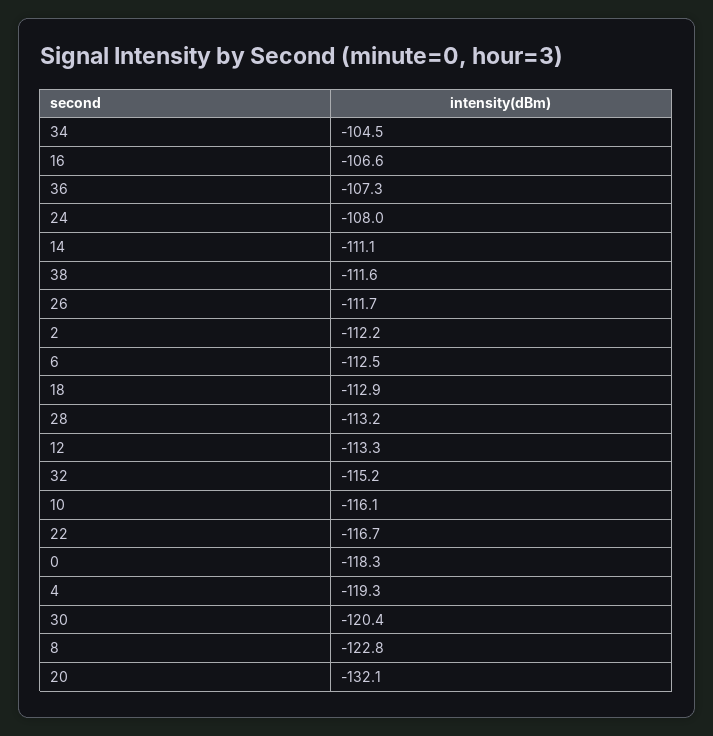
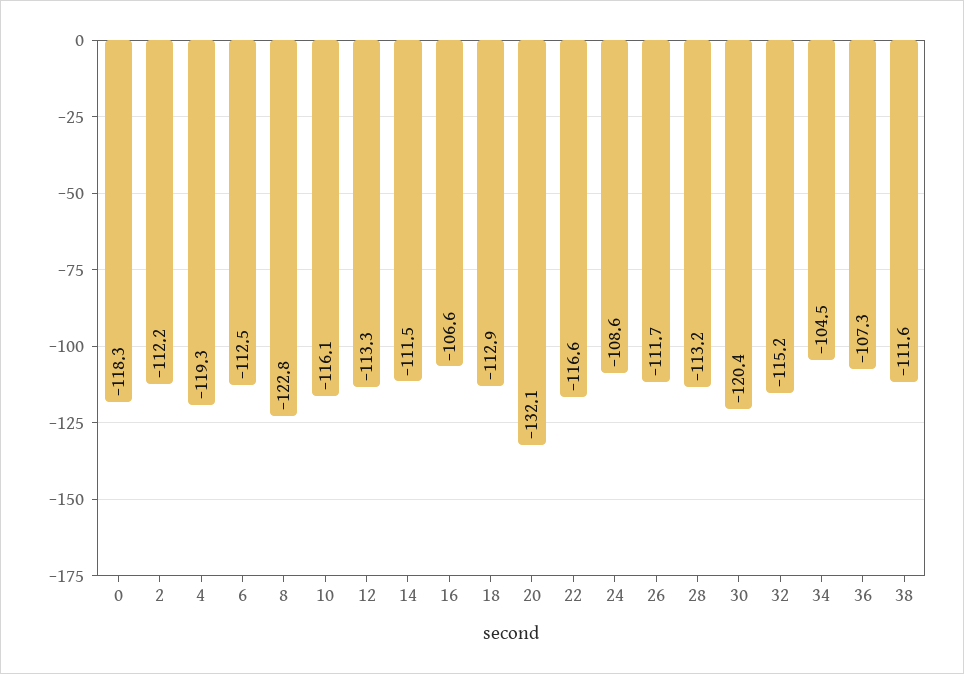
  {
    "34": -104.5,
    "16": -106.6,
    "36": -107.3,
-   "24": -108,
+   "24": -108.6,
-   "14": -111.1,
+   "14": -111.5,
    "38": -111.6,
    "26": -111.7,
    "2": -112.2,
    "6": -112.5,
    "18": -112.9,
    "28": -113.2,
    "12": -113.3,
    "32": -115.2,
    "10": -116.1,
-   "22": -116.7,
+   "22": -116.6,
    "0": -118.3,
    "4": -119.3,
    "30": -120.4,
    "8": -122.8,
    "20": -132.1
  }

